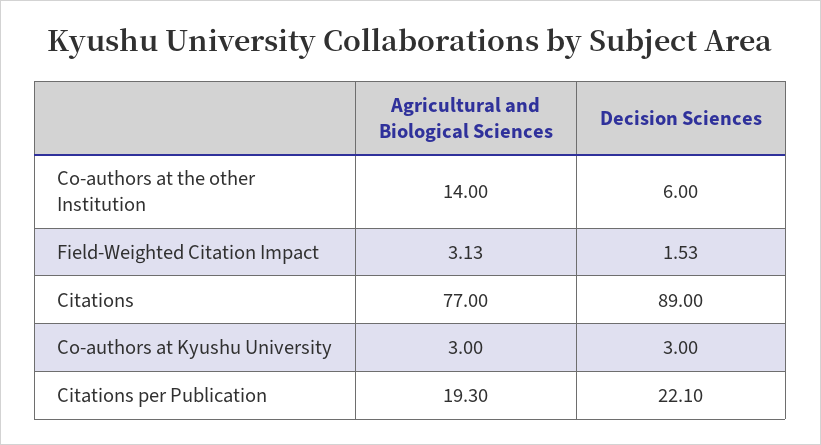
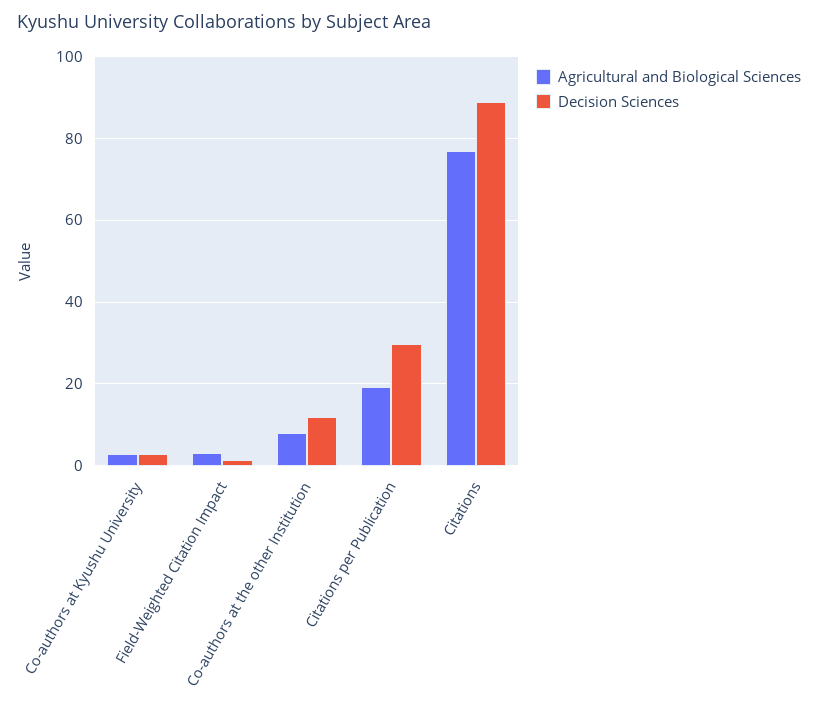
  {
    "Agricultural and Biological Sciences": {
-     "Co-authors at the other Institution": 14,
+     "Co-authors at the other Institution": 8,
      "Field-Weighted Citation Impact": 3.13,
      "Citations": 77,
      "Co-authors at Kyushu University": 3,
      "Citations per Publication": 19.3
    },
    "Decision Sciences": {
-     "Co-authors at the other Institution": 6,
+     "Co-authors at the other Institution": 12,
      "Field-Weighted Citation Impact": 1.53,
      "Citations": 89,
      "Co-authors at Kyushu University": 3,
-     "Citations per Publication": 22.1
+     "Citations per Publication": 30
    }
  }

